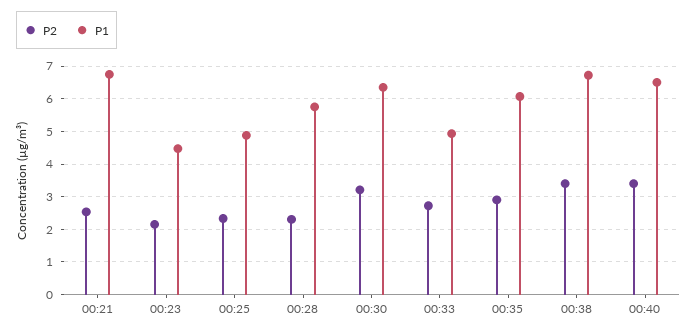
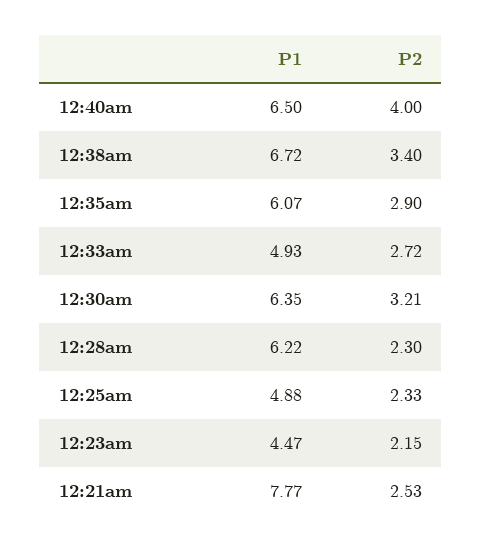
  {
    "P2": {
      "00:21": 2.53,
      "00:23": 2.15,
      "00:25": 2.33,
      "00:28": 2.3,
      "00:30": 3.21,
      "00:33": 2.72,
      "00:35": 2.9,
      "00:38": 3.4,
-     "00:40": 3.4
+     "00:40": 4
    },
    "P1": {
-     "00:21": 6.8,
+     "00:21": 7.77,
      "00:23": 4.47,
      "00:25": 4.88,
-     "00:28": 5.8,
+     "00:28": 6.22,
      "00:30": 6.35,
      "00:33": 4.93,
      "00:35": 6.07,
      "00:38": 6.72,
      "00:40": 6.5
    }
  }

